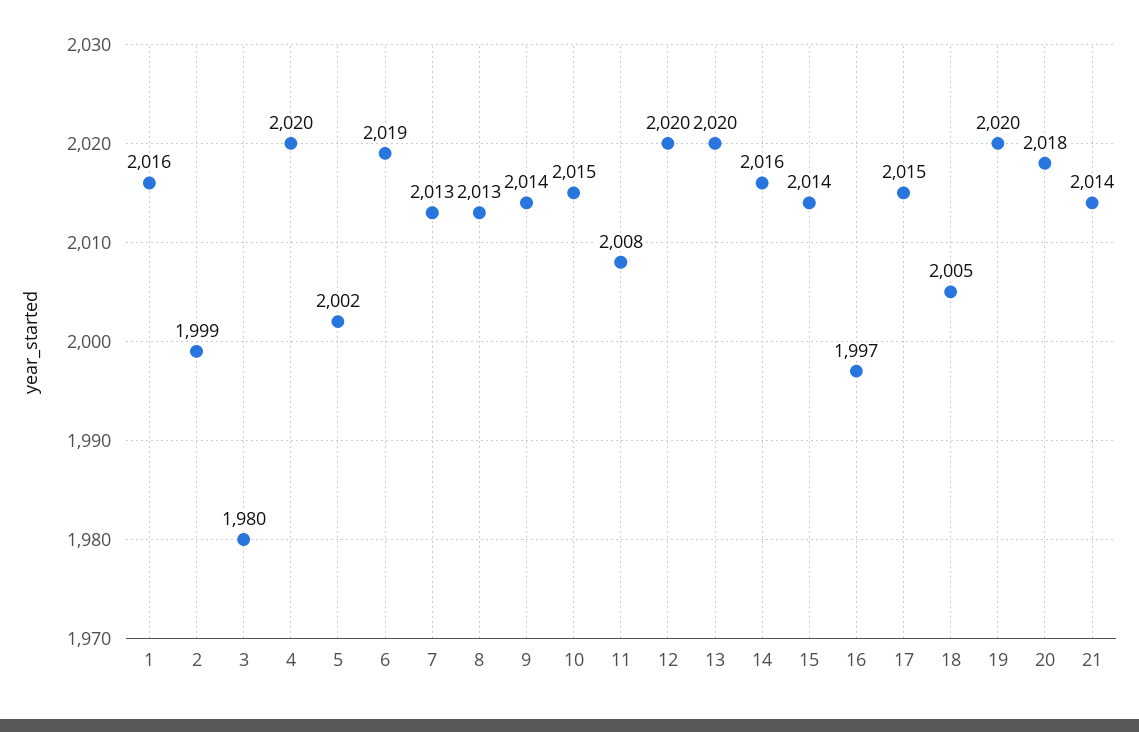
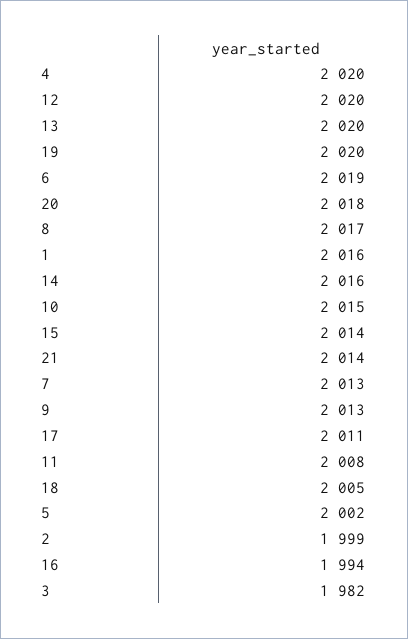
  {
    "1": 2016,
    "2": 1999,
-   "3": 1980,
+   "3": 1982,
    "4": 2020,
    "5": 2002,
    "6": 2019,
    "7": 2013,
-   "8": 2013,
+   "8": 2017,
-   "9": 2014,
+   "9": 2013,
    "10": 2015,
    "11": 2008,
    "12": 2020,
    "13": 2020,
    "14": 2016,
    "15": 2014,
-   "16": 1997,
+   "16": 1994,
-   "17": 2015,
+   "17": 2011,
    "18": 2005,
    "19": 2020,
    "20": 2018,
    "21": 2014
  }

